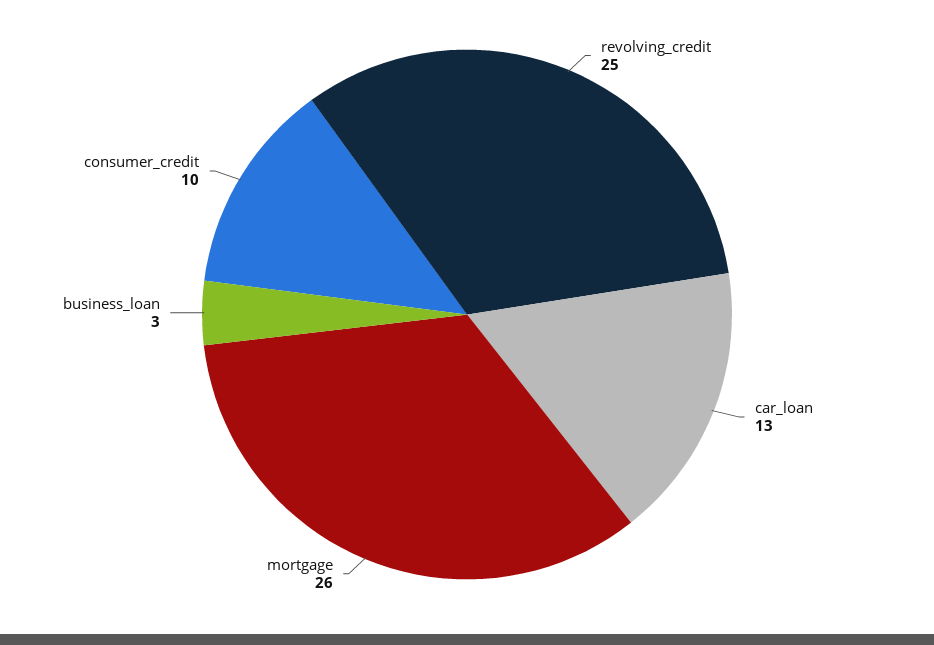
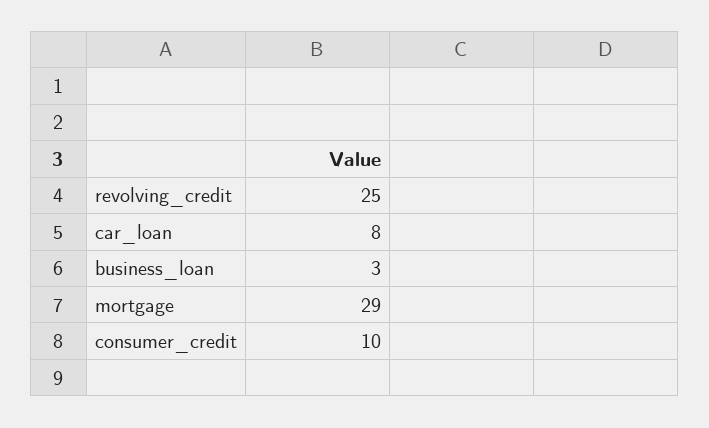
  {
    "revolving_credit": 25,
-   "car_loan": 13,
+   "car_loan": 8,
-   "mortgage": 26,
+   "mortgage": 29,
    "business_loan": 3,
    "consumer_credit": 10
  }

